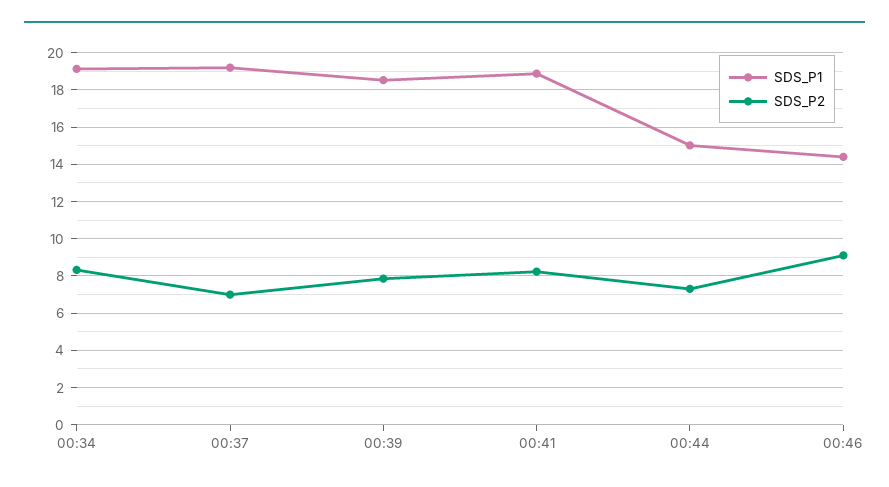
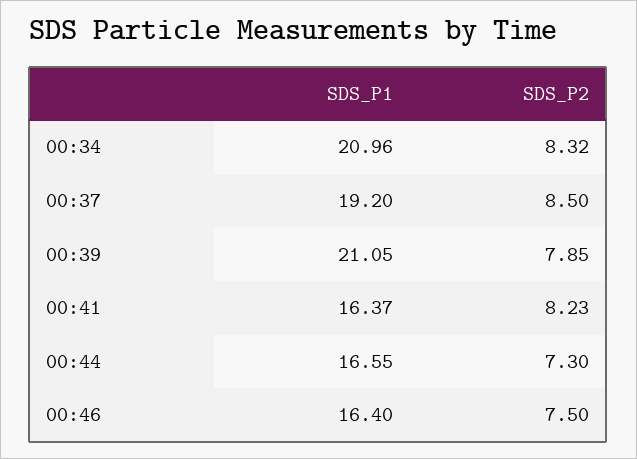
  {
    "SDS_P1": {
-     "00:34": 19,
+     "00:34": 20.96,
      "00:37": 19.2,
-     "00:39": 18.5,
+     "00:39": 21.05,
-     "00:41": 19,
+     "00:41": 16.37,
-     "00:44": 15,
+     "00:44": 16.55,
-     "00:46": 14.5
+     "00:46": 16.4
    },
    "SDS_P2": {
      "00:34": 8.32,
-     "00:37": 7,
+     "00:37": 8.5,
      "00:39": 7.85,
      "00:41": 8.23,
      "00:44": 7.3,
-     "00:46": 9
+     "00:46": 7.5
    }
  }

